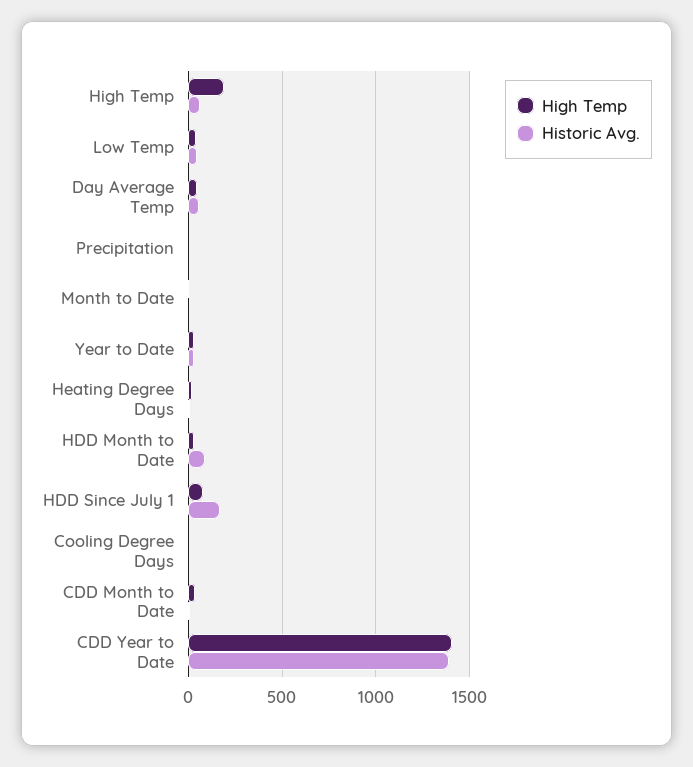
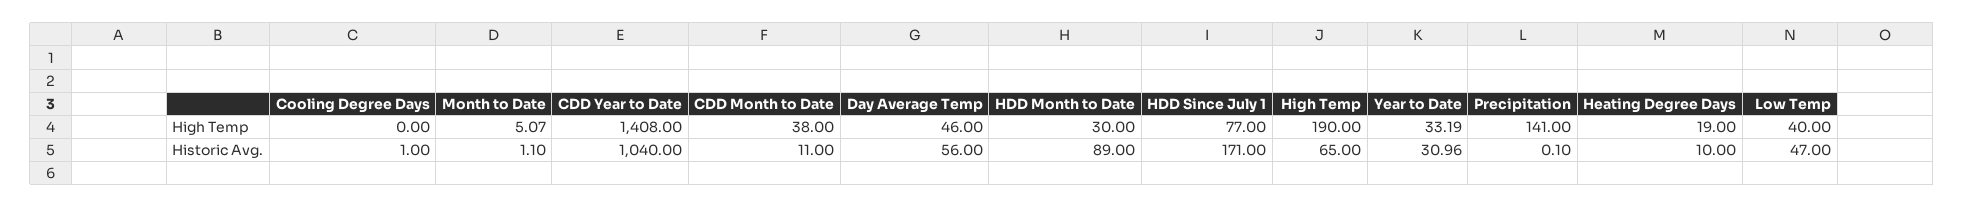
  {
    "High Temp": {
      "High Temp": 190,
      "Low Temp": 40,
      "Day Average Temp": 46,
-     "Precipitation": 0,
+     "Precipitation": 141,
      "Month to Date": 5.07,
      "Year to Date": 33.19,
      "Heating Degree Days": 19,
      "HDD Month to Date": 30,
      "HDD Since July 1": 77,
      "Cooling Degree Days": 0,
      "CDD Month to Date": 38,
      "CDD Year to Date": 1408
    },
    "Historic Avg.": {
      "High Temp": 65,
      "Low Temp": 47,
      "Day Average Temp": 56,
      "Precipitation": 0.1,
      "Month to Date": 1.1,
      "Year to Date": 30.96,
      "Heating Degree Days": 10,
      "HDD Month to Date": 89,
      "HDD Since July 1": 171,
      "Cooling Degree Days": 1,
      "CDD Month to Date": 11,
-     "CDD Year to Date": 1400
+     "CDD Year to Date": 1040
    }
  }

